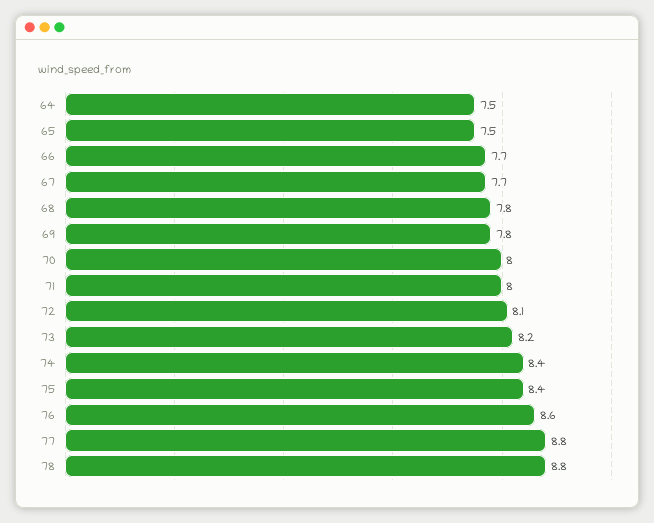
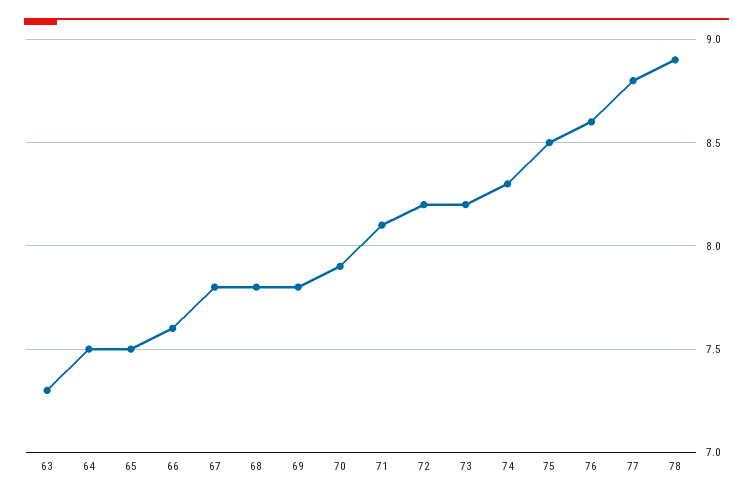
  {
    "64": 7.5,
    "65": 7.5,
-   "66": 7.7,
+   "66": 7.6,
-   "67": 7.7,
+   "67": 7.8,
    "68": 7.8,
    "69": 7.8,
-   "70": 8,
+   "70": 7.9,
-   "71": 8,
+   "71": 8.1,
-   "72": 8.1,
+   "72": 8.2,
    "73": 8.2,
-   "74": 8.4,
+   "74": 8.3,
-   "75": 8.4,
+   "75": 8.5,
    "76": 8.6,
    "77": 8.8,
-   "78": 8.8
+   "78": 8.9,
+   "63": 7.3
  }

